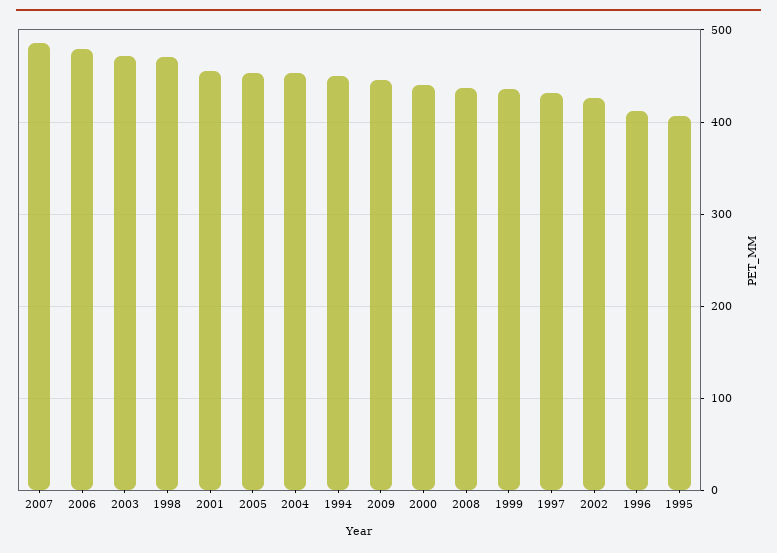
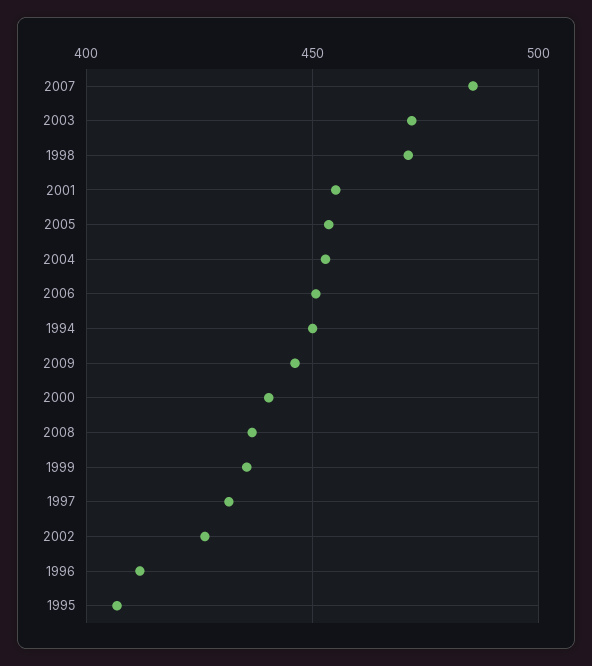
  {
    "2007": 485,
-   "2006": 480,
+   "2006": 450,
    "2003": 470,
    "1998": 470,
    "2001": 455,
    "2005": 455,
    "2004": 455,
    "1994": 450,
    "2009": 445,
    "2000": 440,
    "2008": 435,
    "1999": 435,
    "1997": 430,
    "2002": 425,
    "1996": 410,
    "1995": 405
  }

